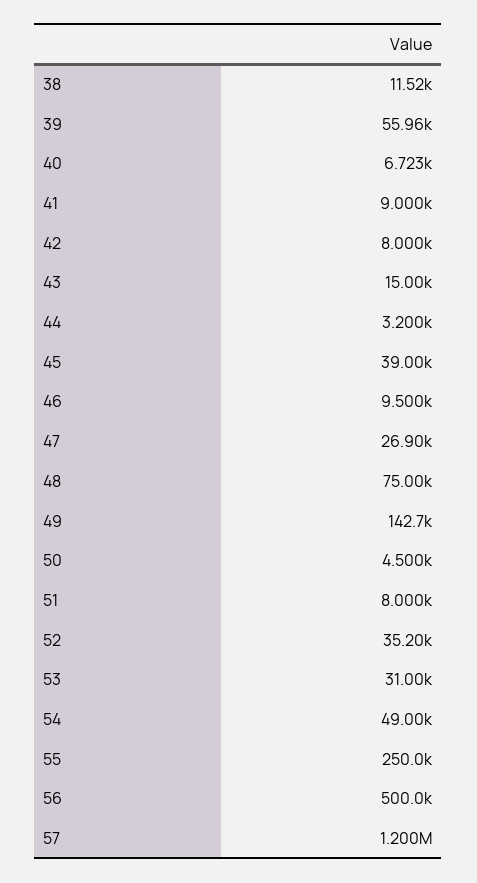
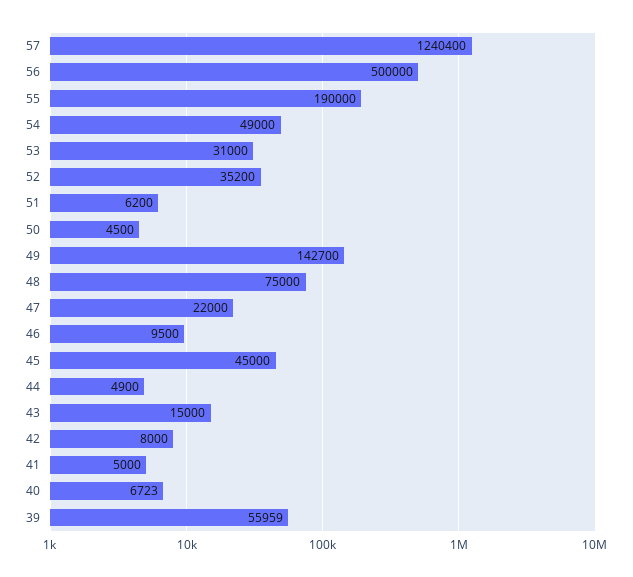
  {
-   "38": 11520,
    "39": 55959,
    "40": 6723,
-   "41": 9000,
+   "41": 5000,
    "42": 8000,
    "43": 15000,
-   "44": 3200,
+   "44": 4900,
-   "45": 39000,
+   "45": 45000,
    "46": 9500,
-   "47": 26900,
+   "47": 22000,
    "48": 75000,
    "49": 142700,
    "50": 4500,
-   "51": 8000,
+   "51": 6200,
    "52": 35200,
    "53": 31000,
    "54": 49000,
-   "55": 250000,
+   "55": 190000,
    "56": 500000,
-   "57": 1200000
+   "57": 1240400
  }

